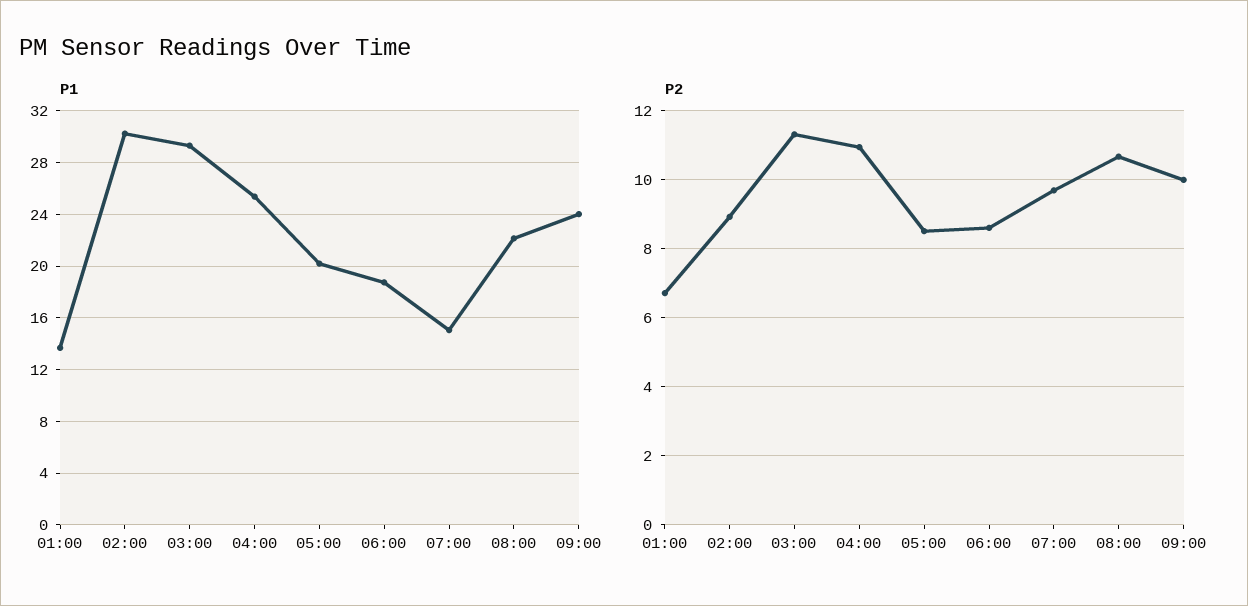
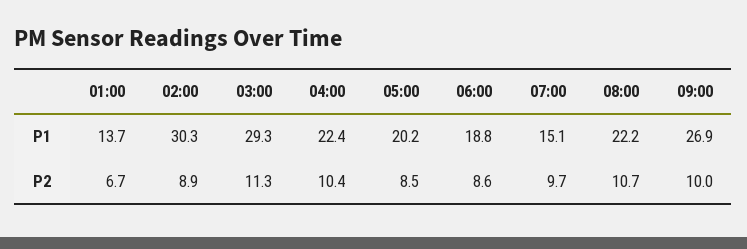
  {
    "P1": {
      "01:00": 13.7,
      "02:00": 30.3,
      "03:00": 29.3,
-     "04:00": 25.5,
+     "04:00": 22.4,
      "05:00": 20.2,
      "06:00": 18.8,
      "07:00": 15.1,
      "08:00": 22.2,
-     "09:00": 24
+     "09:00": 26.9
    },
    "P2": {
      "01:00": 6.7,
      "02:00": 8.9,
      "03:00": 11.3,
-     "04:00": 11,
+     "04:00": 10.4,
      "05:00": 8.5,
      "06:00": 8.6,
      "07:00": 9.7,
      "08:00": 10.7,
      "09:00": 10
    }
  }

